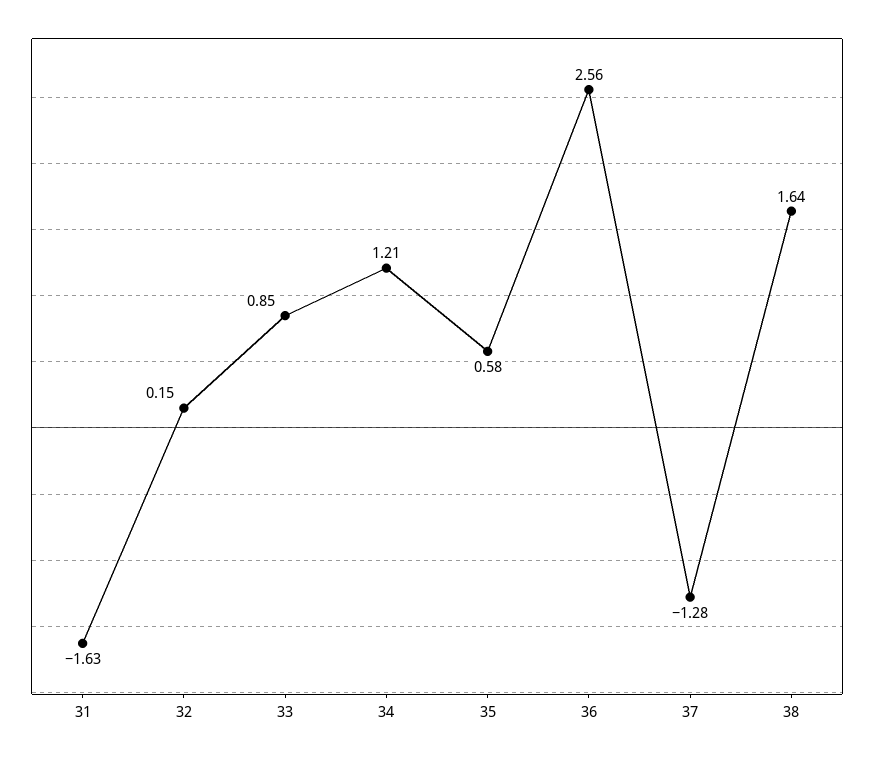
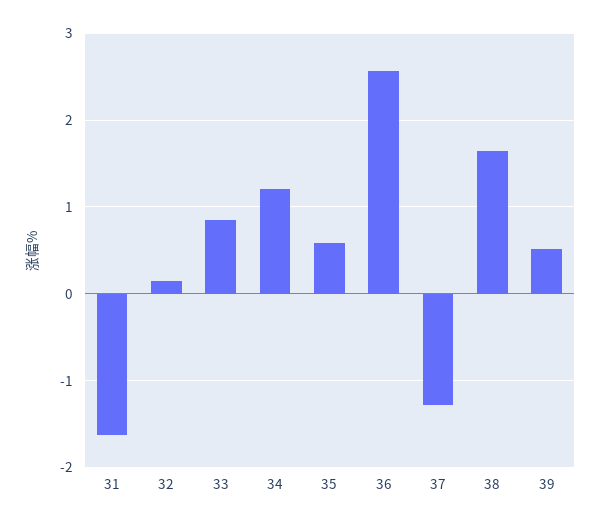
  {
    "31": -1.63,
    "32": 0.15,
    "33": 0.85,
    "34": 1.21,
    "35": 0.58,
    "36": 2.56,
    "37": -1.28,
-   "38": 1.64
+   "38": 1.64,
+   "39": 0.5
  }

